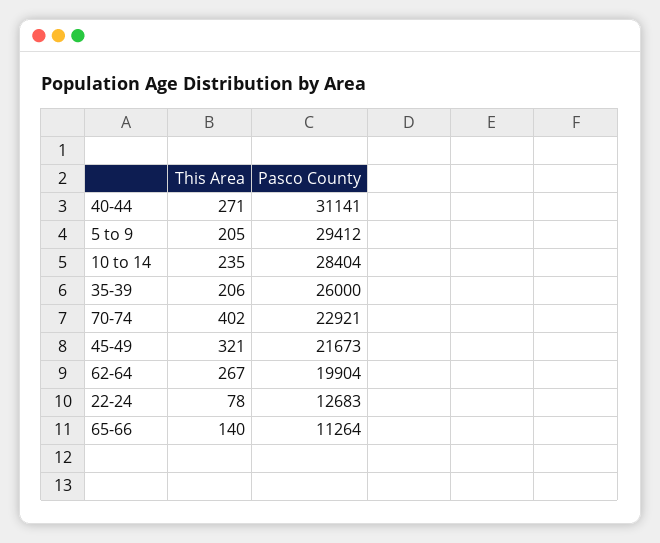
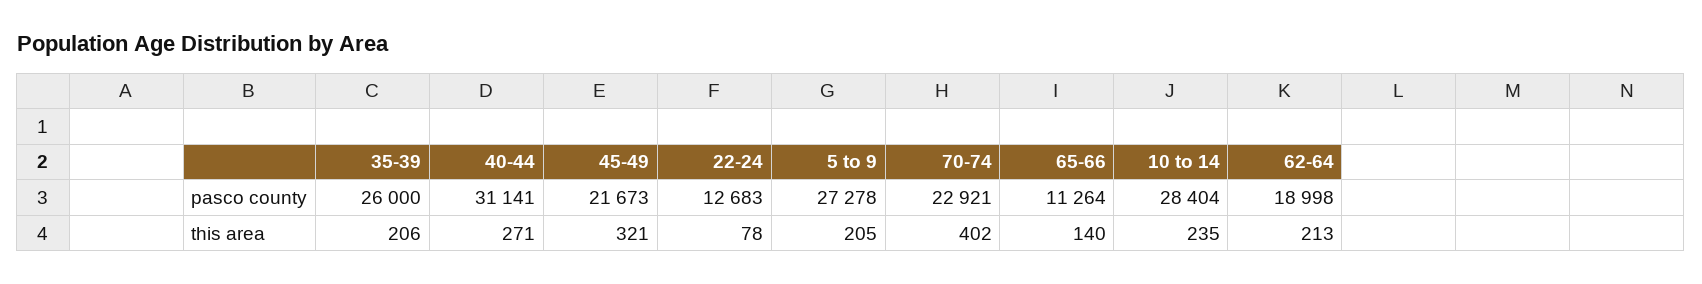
  {
    "This Area": {
      "40-44": 271,
      "5 to 9": 205,
      "10 to 14": 235,
      "35-39": 206,
      "70-74": 402,
      "45-49": 321,
-     "62-64": 267,
+     "62-64": 213,
      "22-24": 78,
      "65-66": 140
    },
    "Pasco County": {
      "40-44": 31141,
-     "5 to 9": 29412,
+     "5 to 9": 27278,
      "10 to 14": 28404,
      "35-39": 26000,
      "70-74": 22921,
      "45-49": 21673,
-     "62-64": 19904,
+     "62-64": 18998,
      "22-24": 12683,
      "65-66": 11264
    }
  }

